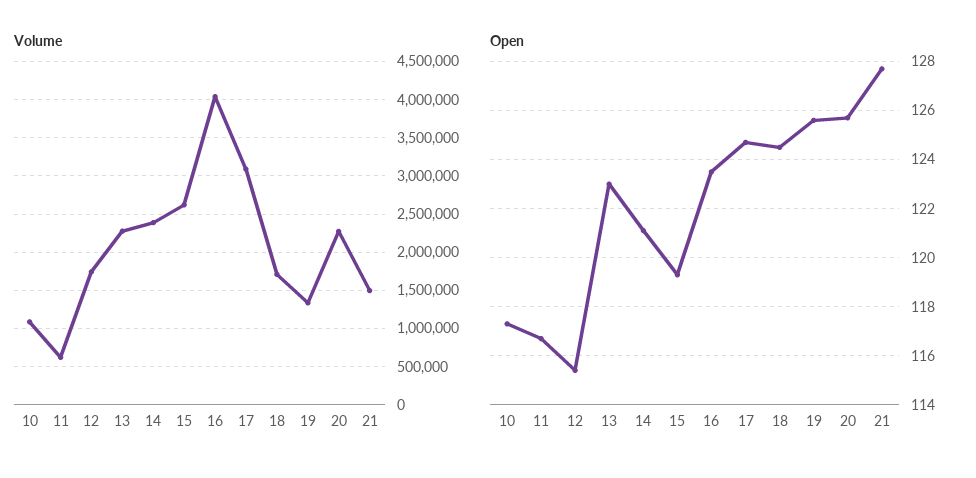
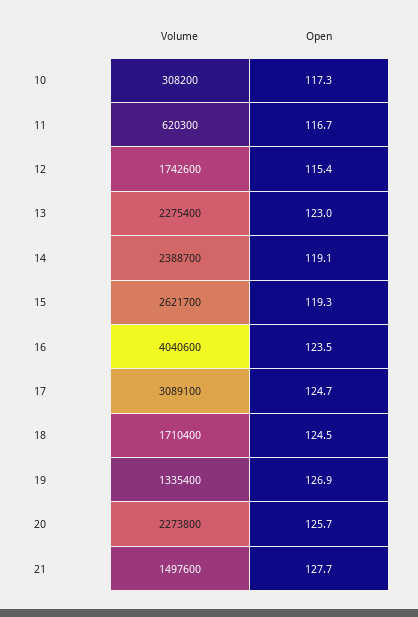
  {
    "Volume": {
-     "10": 1100000,
+     "10": 308200,
      "11": 620300,
      "12": 1742600,
      "13": 2275400,
      "14": 2388700,
      "15": 2621700,
      "16": 4040600,
      "17": 3089100,
      "18": 1710400,
      "19": 1335400,
      "20": 2273800,
      "21": 1497600
    },
    "Open": {
      "10": 117.3,
      "11": 116.7,
      "12": 115.4,
      "13": 123,
-     "14": 121,
+     "14": 119.1,
      "15": 119.3,
      "16": 123.5,
      "17": 124.7,
      "18": 124.5,
-     "19": 125.5,
+     "19": 126.9,
      "20": 125.7,
      "21": 127.7
    }
  }

